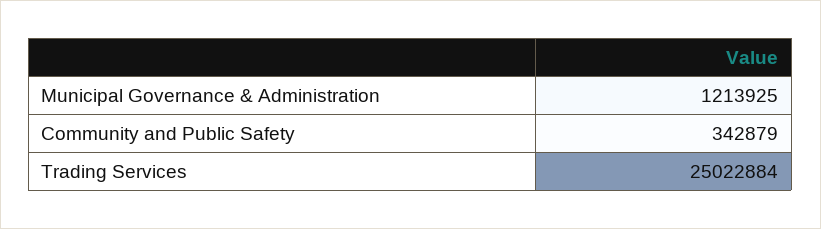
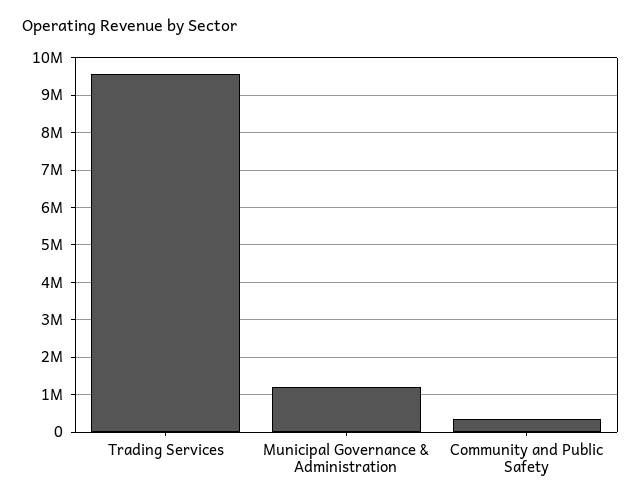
  {
    "Municipal Governance & Administration": 1213925,
    "Community and Public Safety": 342879,
-   "Trading Services": 25022884
+   "Trading Services": 9600000
  }

